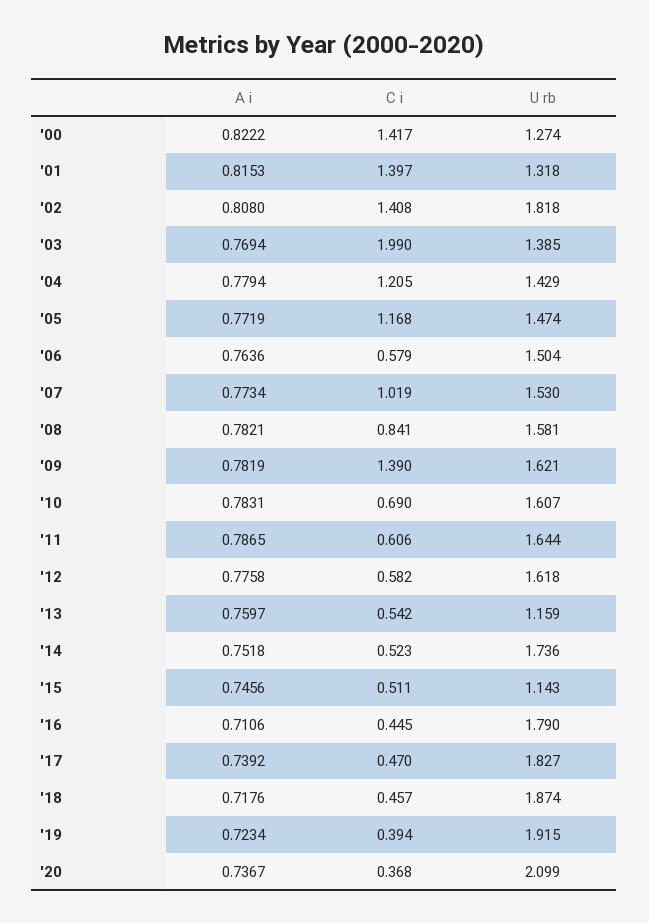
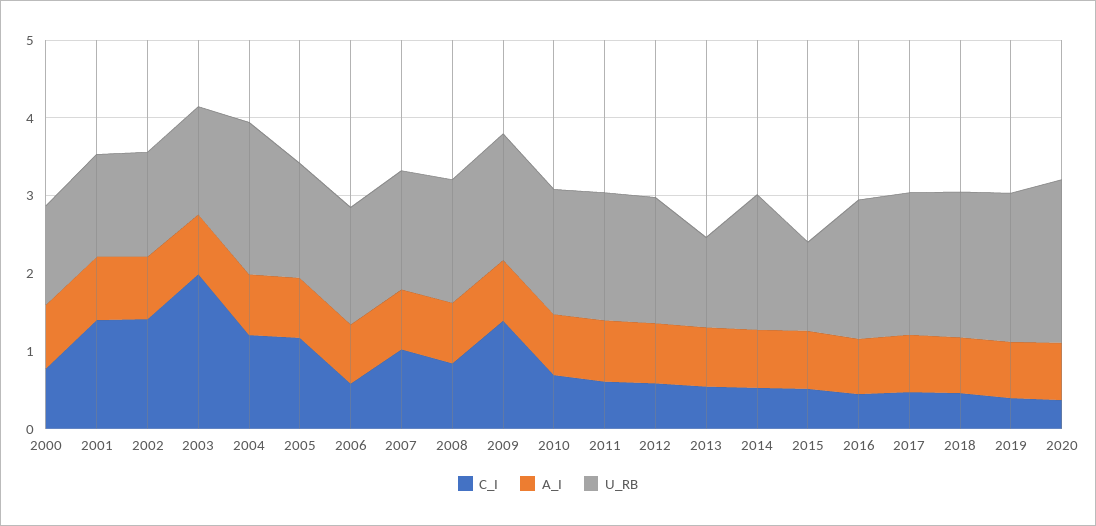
  {
    "A i": {
      "'00": 0.8222,
      "'01": 0.8153,
      "'02": 0.808,
      "'03": 0.7694,
      "'04": 0.7794,
      "'05": 0.7719,
      "'06": 0.7636,
      "'07": 0.7734,
      "'08": 0.7821,
      "'09": 0.7819,
      "'10": 0.7831,
      "'11": 0.7865,
      "'12": 0.7758,
      "'13": 0.7597,
      "'14": 0.7518,
      "'15": 0.7456,
      "'16": 0.7106,
      "'17": 0.7392,
      "'18": 0.7176,
      "'19": 0.7234,
      "'20": 0.7367
    },
    "C i": {
-     "'00": 1.417,
+     "'00": 0.8,
      "'01": 1.397,
      "'02": 1.408,
      "'03": 1.99,
      "'04": 1.205,
      "'05": 1.168,
      "'06": 0.579,
      "'07": 1.019,
      "'08": 0.841,
      "'09": 1.39,
      "'10": 0.69,
      "'11": 0.606,
      "'12": 0.582,
      "'13": 0.542,
      "'14": 0.523,
      "'15": 0.511,
      "'16": 0.445,
      "'17": 0.47,
      "'18": 0.457,
      "'19": 0.394,
      "'20": 0.368
    },
    "U rb": {
      "'00": 1.274,
      "'01": 1.318,
-     "'02": 1.818,
+     "'02": 1.4,
      "'03": 1.385,
-     "'04": 1.429,
+     "'04": 2,
      "'05": 1.474,
      "'06": 1.504,
      "'07": 1.53,
      "'08": 1.581,
      "'09": 1.621,
      "'10": 1.607,
      "'11": 1.644,
      "'12": 1.618,
      "'13": 1.159,
      "'14": 1.736,
      "'15": 1.143,
      "'16": 1.79,
      "'17": 1.827,
      "'18": 1.874,
      "'19": 1.915,
      "'20": 2.099
    }
  }

